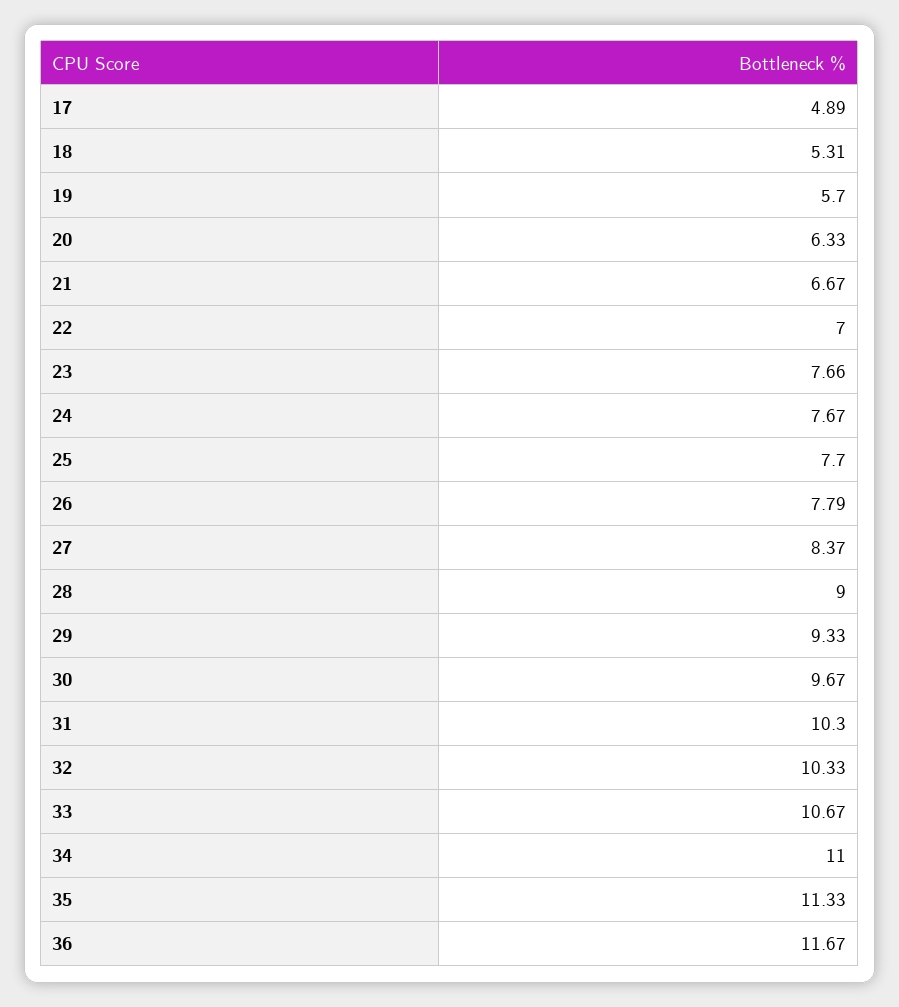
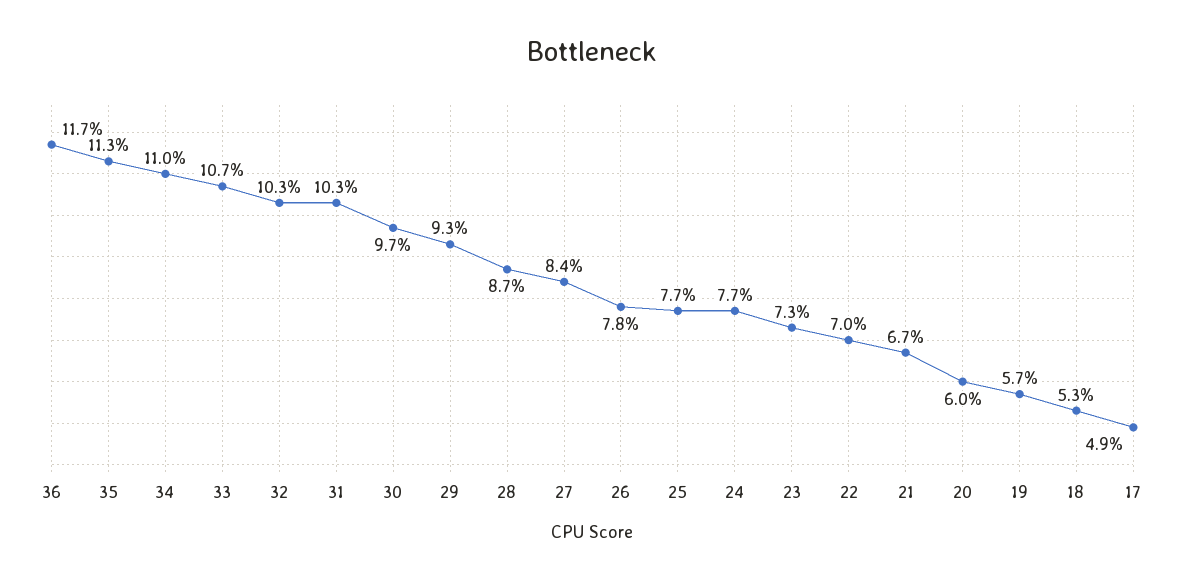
  {
    "17": 4.89,
    "18": 5.31,
    "19": 5.7,
-   "20": 6.33,
+   "20": 6,
    "21": 6.67,
    "22": 7,
-   "23": 7.66,
+   "23": 7.3,
    "24": 7.67,
    "25": 7.7,
    "26": 7.79,
    "27": 8.37,
-   "28": 9,
+   "28": 8.7,
    "29": 9.33,
    "30": 9.67,
    "31": 10.3,
    "32": 10.33,
    "33": 10.67,
    "34": 11,
    "35": 11.33,
    "36": 11.67
  }

